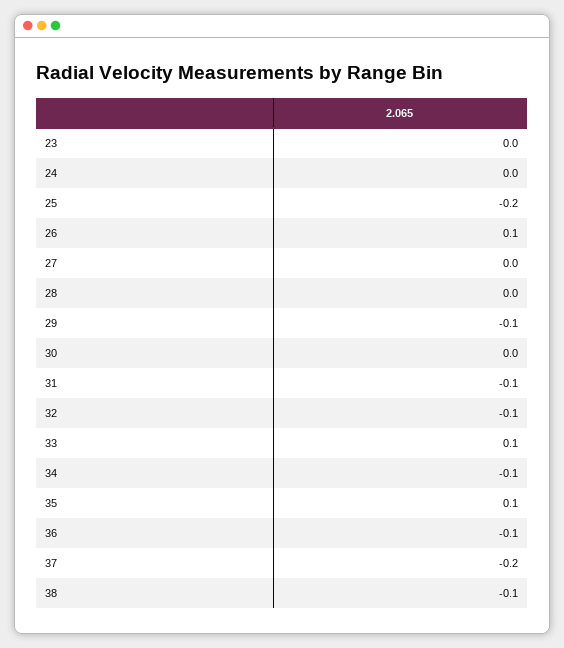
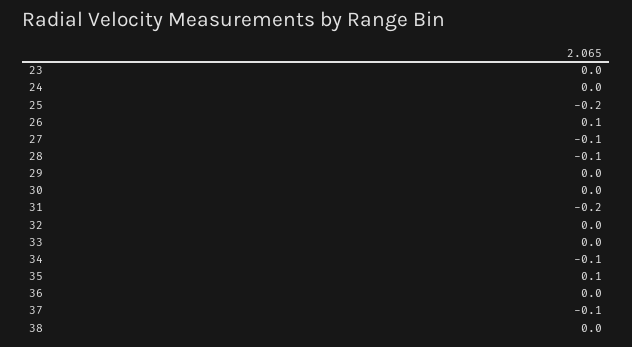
  {
    "23": 0,
    "24": 0,
    "25": -0.2,
    "26": 0.1,
-   "27": 0,
+   "27": -0.1,
-   "28": 0,
+   "28": -0.1,
-   "29": -0.1,
+   "29": 0,
    "30": 0,
-   "31": -0.1,
+   "31": -0.2,
-   "32": -0.1,
+   "32": 0,
-   "33": 0.1,
+   "33": 0,
    "34": -0.1,
    "35": 0.1,
-   "36": -0.1,
+   "36": 0,
-   "37": -0.2,
+   "37": -0.1,
-   "38": -0.1
+   "38": 0
  }

